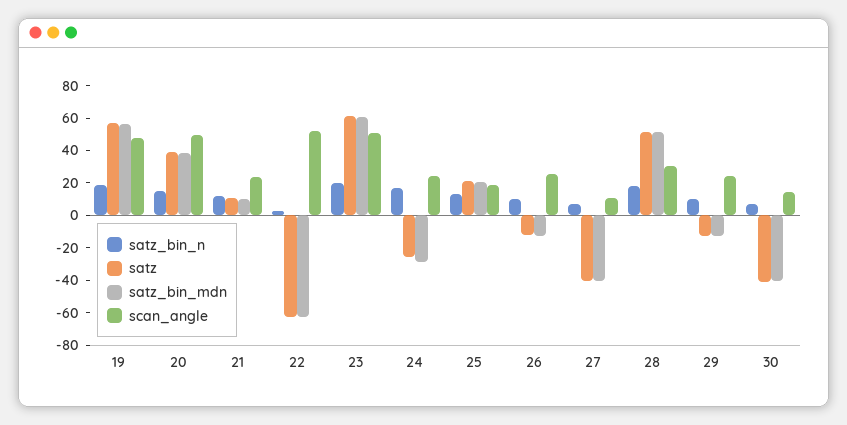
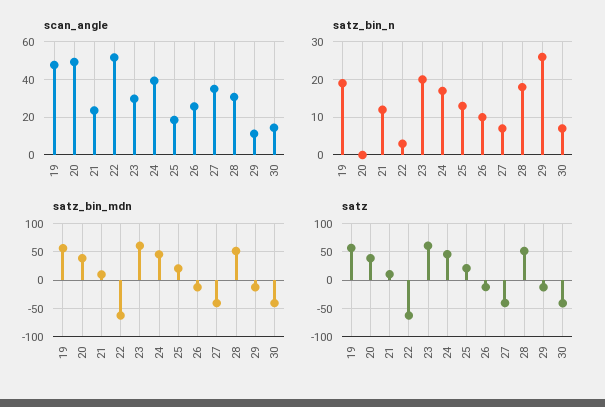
  {
    "satz_bin_n": {
      "19": 20,
-     "20": 15,
+     "20": 0,
      "21": 10,
      "22": 5,
      "23": 20,
      "24": 15,
      "25": 15,
      "26": 10,
      "27": 5,
      "28": 20,
-     "29": 10,
+     "29": 25,
      "30": 5
    },
    "satz": {
      "19": 55,
      "20": 40,
      "21": 10,
      "22": -60,
      "23": 60,
-     "24": -25,
+     "24": 50,
      "25": 20,
      "26": -10,
      "27": -40,
      "28": 50,
      "29": -15,
      "30": -40
    },
    "satz_bin_mdn": {
      "19": 55,
      "20": 40,
      "21": 10,
      "22": -65,
      "23": 60,
-     "24": -30,
+     "24": 50,
      "25": 20,
      "26": -15,
      "27": -40,
      "28": 50,
      "29": -15,
      "30": -40
    },
    "scan_angle": {
      "19": 50,
      "20": 50,
      "21": 25,
      "22": 50,
-     "23": 50,
+     "23": 30,
-     "24": 25,
+     "24": 40,
      "25": 20,
      "26": 25,
-     "27": 10,
+     "27": 35,
      "28": 30,
-     "29": 25,
+     "29": 10,
      "30": 15
    }
  }

